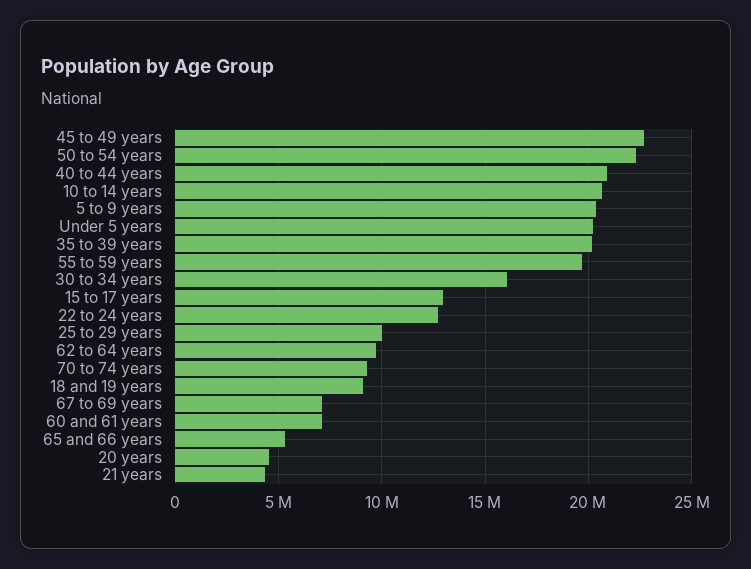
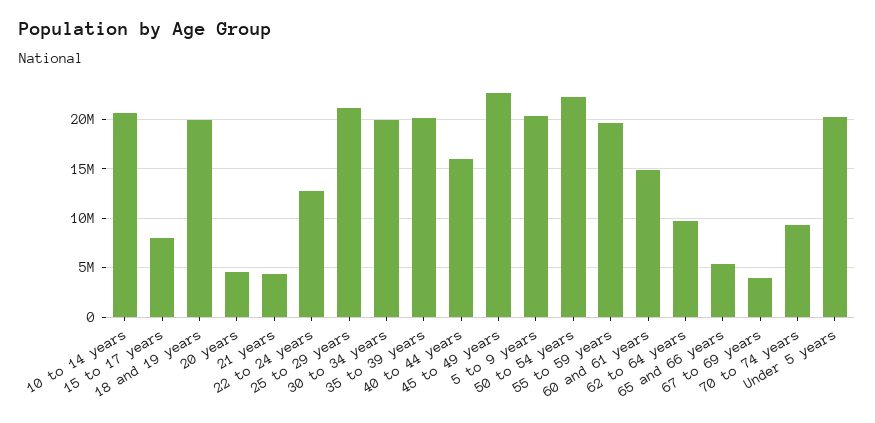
  {
    "45 to 49 years": 22500000,
    "50 to 54 years": 22500000,
-   "40 to 44 years": 21000000,
+   "40 to 44 years": 16000000,
    "10 to 14 years": 20500000,
    "5 to 9 years": 20500000,
    "Under 5 years": 20000000,
    "35 to 39 years": 20000000,
    "55 to 59 years": 19500000,
-   "30 to 34 years": 16000000,
+   "30 to 34 years": 20000000,
-   "15 to 17 years": 13000000,
+   "15 to 17 years": 8000000,
    "22 to 24 years": 12500000,
-   "25 to 29 years": 10000000,
+   "25 to 29 years": 21000000,
    "62 to 64 years": 9500000,
    "70 to 74 years": 9500000,
-   "18 and 19 years": 9000000,
+   "18 and 19 years": 20000000,
-   "67 to 69 years": 7000000,
+   "67 to 69 years": 4000000,
-   "60 and 61 years": 7000000,
+   "60 and 61 years": 15000000,
    "65 and 66 years": 5500000,
    "20 years": 4500000,
    "21 years": 4500000
  }

